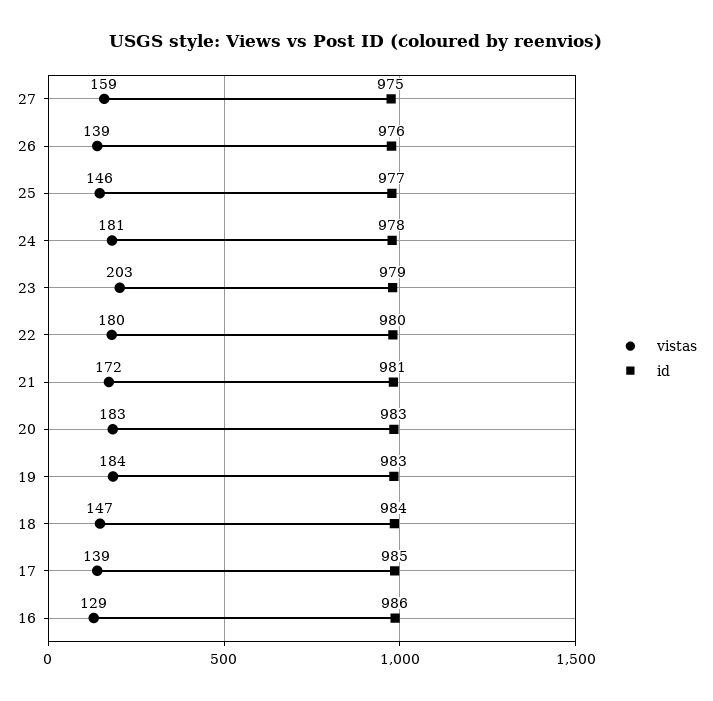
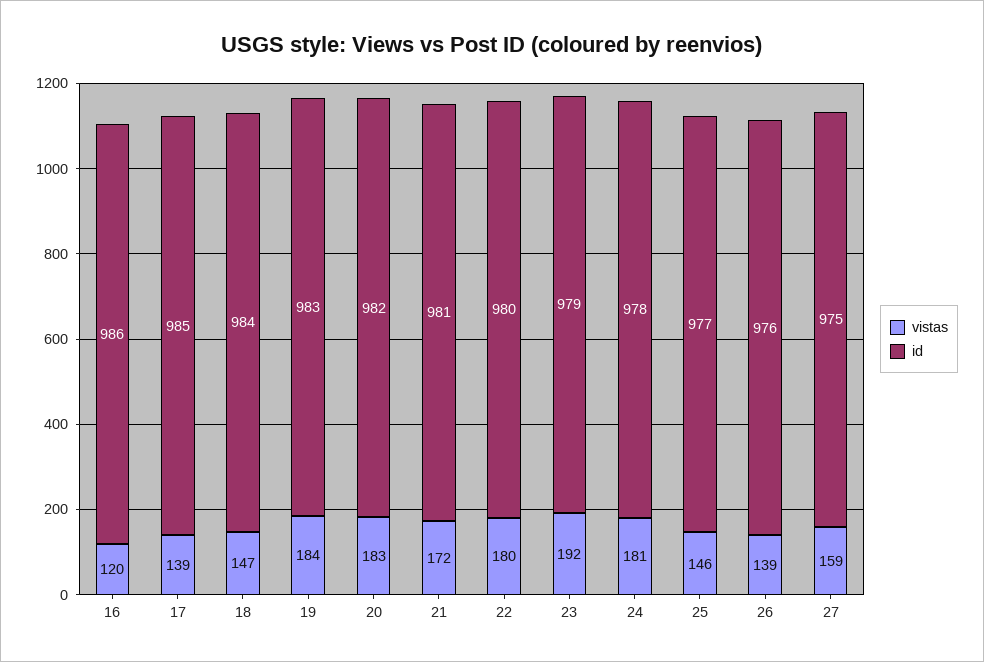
  {
    "vistas": {
      "27": 159,
      "26": 139,
      "25": 146,
      "24": 181,
-     "23": 203,
+     "23": 192,
      "22": 180,
      "21": 172,
      "20": 183,
      "19": 184,
      "18": 147,
      "17": 139,
-     "16": 129
+     "16": 120
    },
    "id": {
      "27": 975,
      "26": 976,
      "25": 977,
      "24": 978,
      "23": 979,
      "22": 980,
      "21": 981,
-     "20": 983,
+     "20": 982,
      "19": 983,
      "18": 984,
      "17": 985,
      "16": 986
    }
  }

